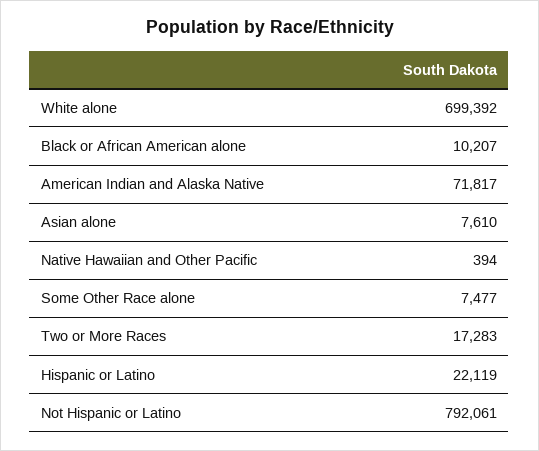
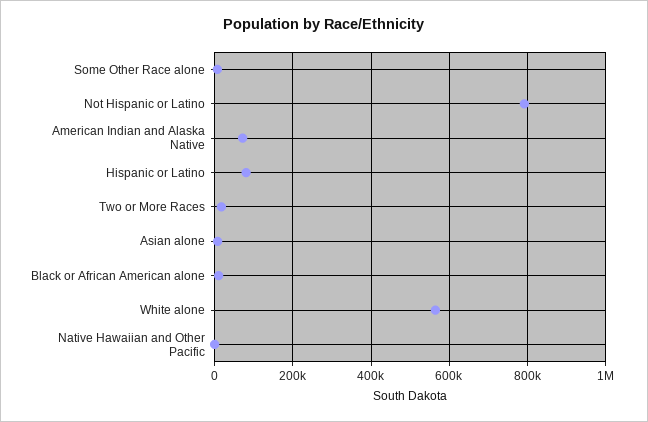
  {
-   "White alone": 699392,
+   "White alone": 560000,
    "Black or African American alone": 10207,
    "American Indian and Alaska Native": 71817,
    "Asian alone": 7610,
    "Native Hawaiian and Other Pacific": 394,
    "Some Other Race alone": 7477,
    "Two or More Races": 17283,
-   "Hispanic or Latino": 22119,
+   "Hispanic or Latino": 80000,
    "Not Hispanic or Latino": 792061
  }

